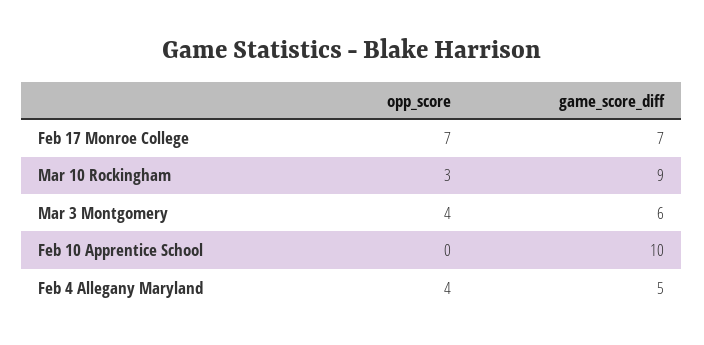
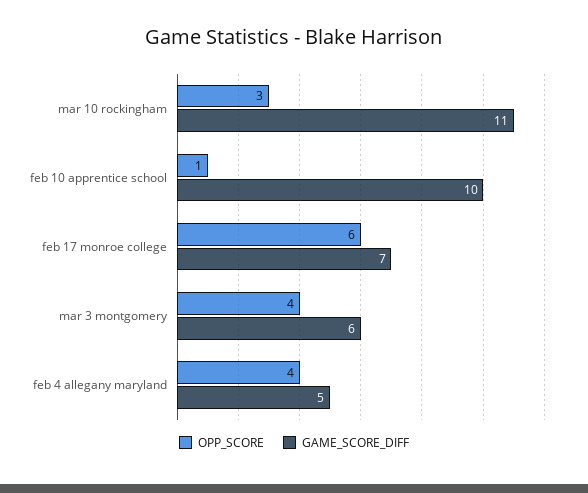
  {
    "opp_score": {
-     "Feb 17 Monroe College": 7,
+     "Feb 17 Monroe College": 6,
      "Mar 10 Rockingham": 3,
      "Mar 3 Montgomery": 4,
-     "Feb 10 Apprentice School": 0,
+     "Feb 10 Apprentice School": 1,
      "Feb 4 Allegany Maryland": 4
    },
    "game_score_diff": {
      "Feb 17 Monroe College": 7,
-     "Mar 10 Rockingham": 9,
+     "Mar 10 Rockingham": 11,
      "Mar 3 Montgomery": 6,
      "Feb 10 Apprentice School": 10,
      "Feb 4 Allegany Maryland": 5
    }
  }

